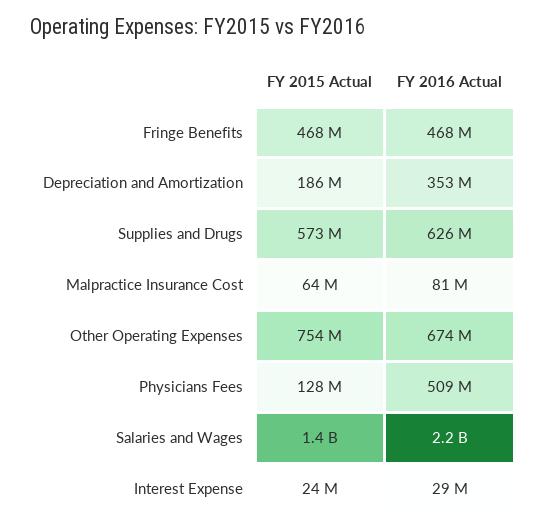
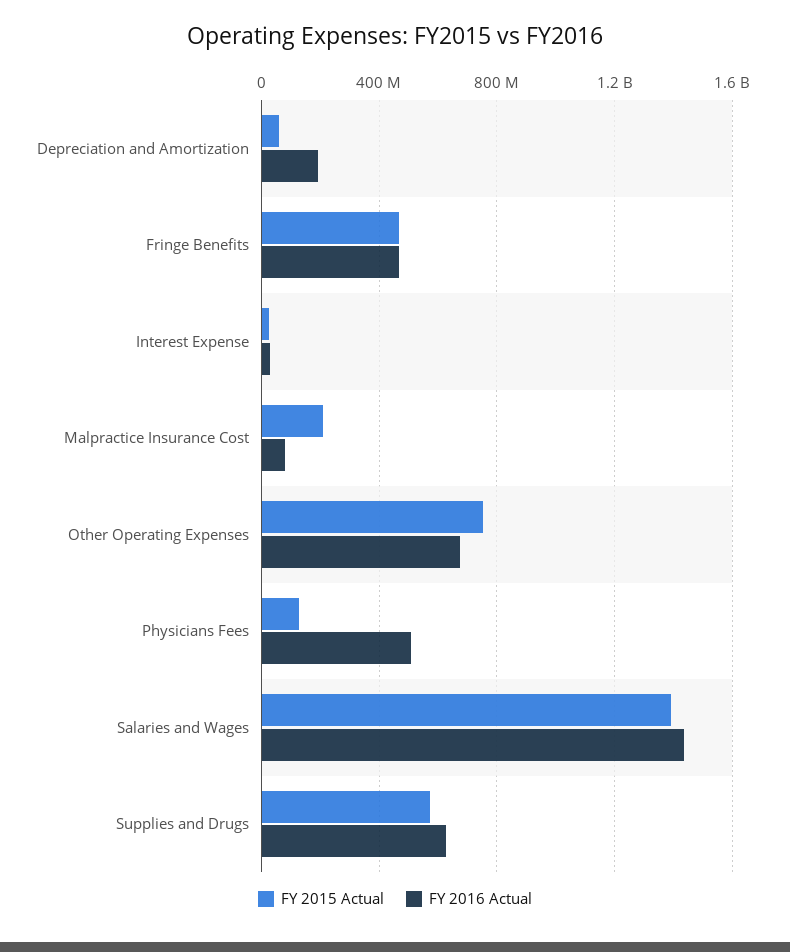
  {
    "FY 2015 Actual": {
      "Fringe Benefits": 468000000,
-     "Depreciation and Amortization": 186000000,
+     "Depreciation and Amortization": 50000000,
      "Supplies and Drugs": 573000000,
-     "Malpractice Insurance Cost": 64000000,
+     "Malpractice Insurance Cost": 200000000,
      "Other Operating Expenses": 754000000,
      "Physicians Fees": 128000000,
      "Salaries and Wages": 1400000000,
      "Interest Expense": 24000000
    },
    "FY 2016 Actual": {
      "Fringe Benefits": 468000000,
-     "Depreciation and Amortization": 353000000,
+     "Depreciation and Amortization": 200000000,
      "Supplies and Drugs": 626000000,
      "Malpractice Insurance Cost": 81000000,
      "Other Operating Expenses": 674000000,
      "Physicians Fees": 509000000,
-     "Salaries and Wages": 2200000000,
+     "Salaries and Wages": 1450000000,
      "Interest Expense": 29000000
    }
  }

